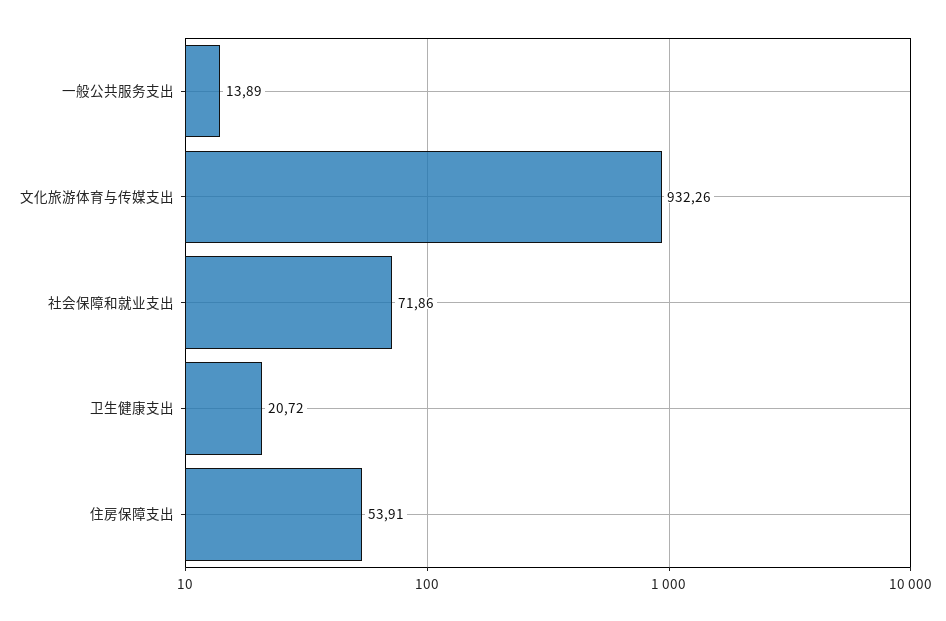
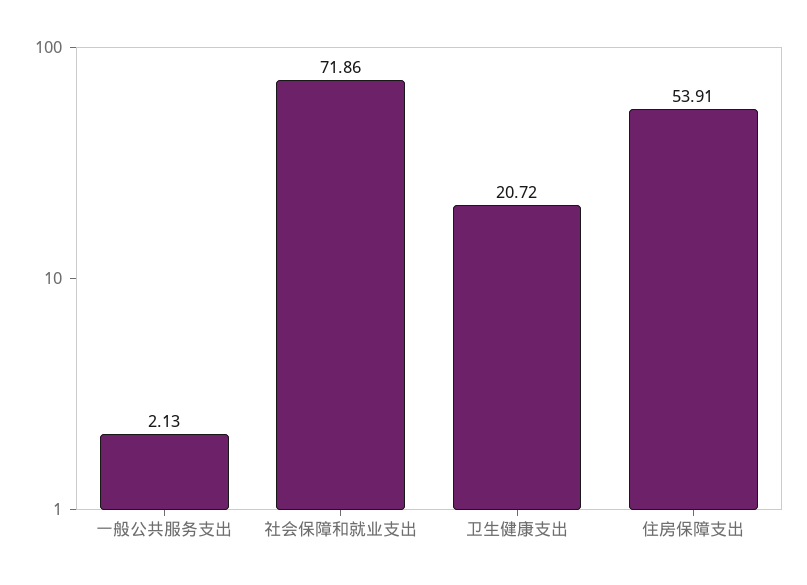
  {
-   "一般公共服务支出": 13.89,
+   "一般公共服务支出": 2.13,
-   "文化旅游体育与传媒支出": 932.26,
    "社会保障和就业支出": 71.86,
    "卫生健康支出": 20.72,
    "住房保障支出": 53.91
  }

